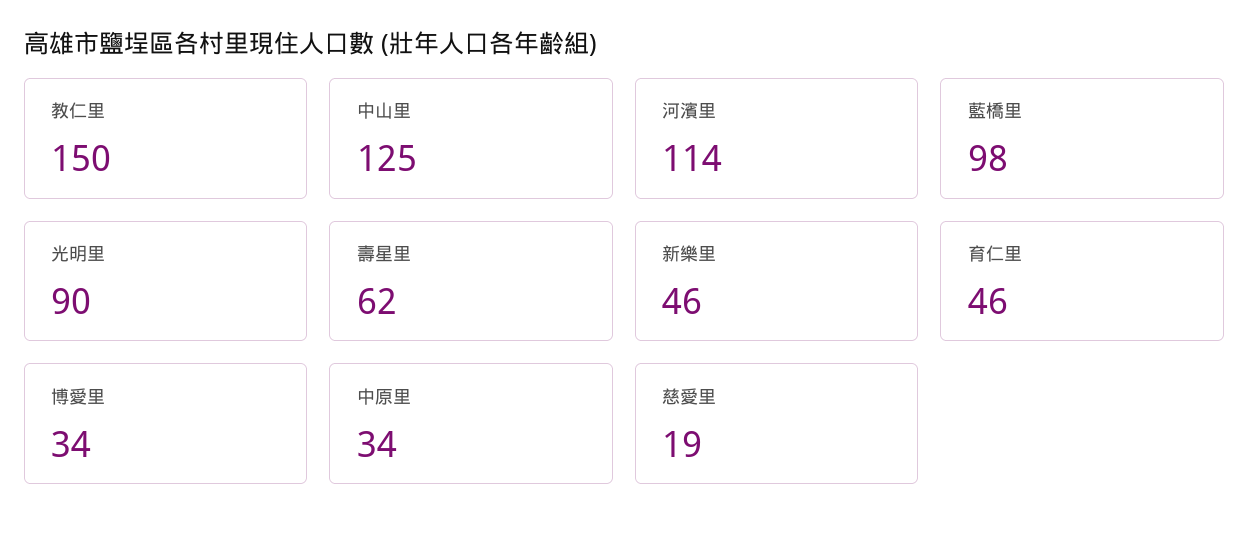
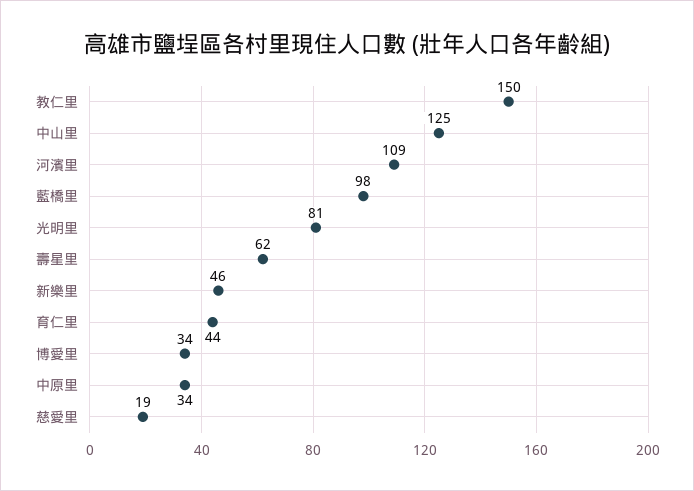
  {
    "教仁里": 150,
    "中山里": 125,
-   "河濱里": 114,
+   "河濱里": 109,
    "藍橋里": 98,
-   "光明里": 90,
+   "光明里": 81,
    "壽星里": 62,
    "新樂里": 46,
-   "育仁里": 46,
+   "育仁里": 44,
    "博愛里": 34,
    "中原里": 34,
    "慈愛里": 19
  }

